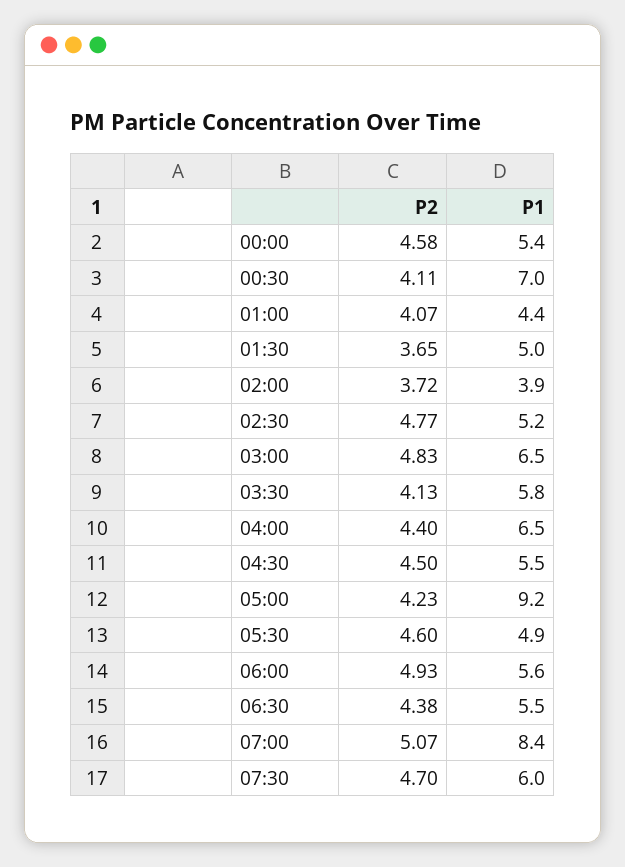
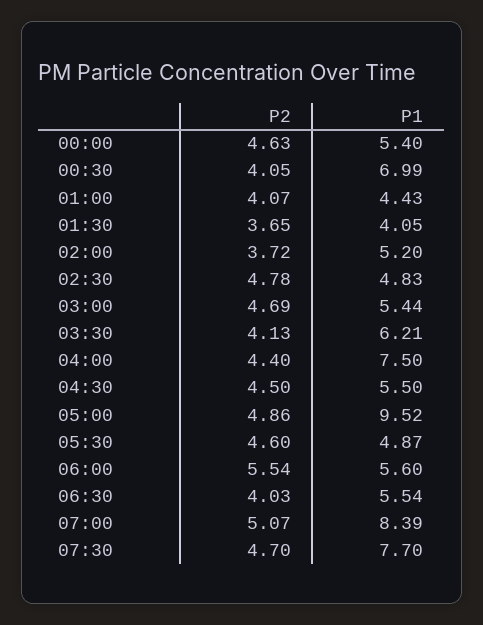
  {
    "P2": {
-     "00:00": 4.58,
+     "00:00": 4.63,
-     "00:30": 4.11,
+     "00:30": 4.05,
      "01:00": 4.07,
      "01:30": 3.65,
      "02:00": 3.72,
-     "02:30": 4.77,
+     "02:30": 4.78,
-     "03:00": 4.83,
+     "03:00": 4.69,
      "03:30": 4.13,
      "04:00": 4.4,
      "04:30": 4.5,
-     "05:00": 4.23,
+     "05:00": 4.86,
      "05:30": 4.6,
-     "06:00": 4.93,
+     "06:00": 5.54,
-     "06:30": 4.38,
+     "06:30": 4.03,
      "07:00": 5.07,
      "07:30": 4.7
    },
    "P1": {
      "00:00": 5.4,
      "00:30": 6.99,
      "01:00": 4.43,
-     "01:30": 5,
+     "01:30": 4.05,
-     "02:00": 3.9,
+     "02:00": 5.2,
-     "02:30": 5.2,
+     "02:30": 4.83,
-     "03:00": 6.5,
+     "03:00": 5.44,
-     "03:30": 5.8,
+     "03:30": 6.21,
-     "04:00": 6.5,
+     "04:00": 7.5,
      "04:30": 5.5,
-     "05:00": 9.2,
+     "05:00": 9.52,
      "05:30": 4.87,
      "06:00": 5.6,
      "06:30": 5.54,
      "07:00": 8.39,
-     "07:30": 6
+     "07:30": 7.7
    }
  }

